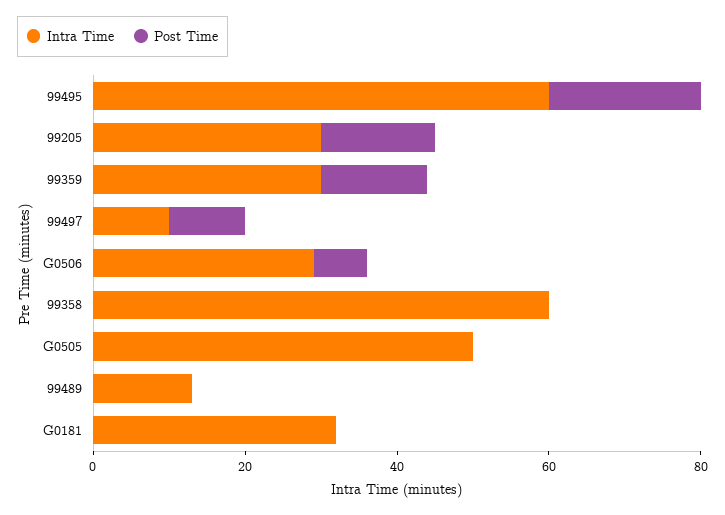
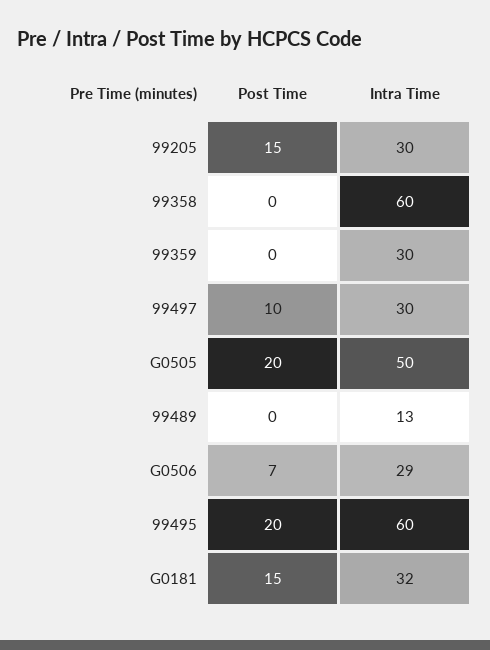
  {
    "Intra Time": {
      "99495": 60,
      "99205": 30,
      "99359": 30,
-     "99497": 10,
+     "99497": 30,
      "G0506": 29,
      "99358": 60,
      "G0505": 50,
      "99489": 13,
      "G0181": 32
    },
    "Post Time": {
      "99495": 20,
      "99205": 15,
-     "99359": 15,
+     "99359": 0,
      "99497": 10,
      "G0506": 7,
      "99358": 0,
-     "G0505": 0,
+     "G0505": 20,
      "99489": 0,
-     "G0181": 0
+     "G0181": 15
    }
  }

